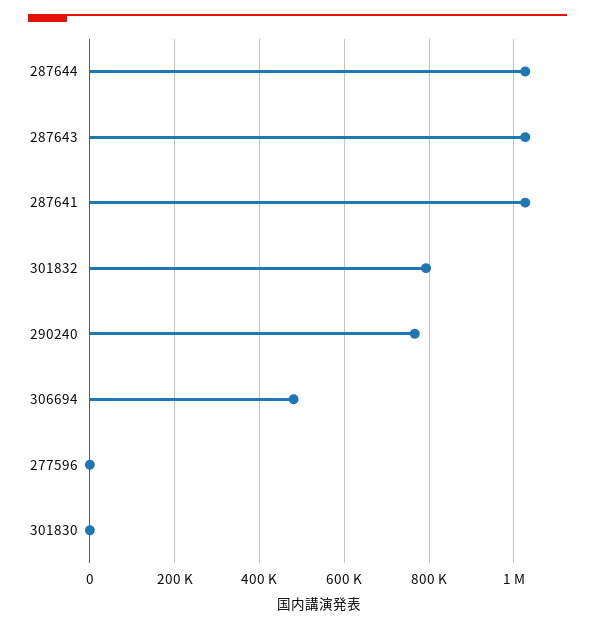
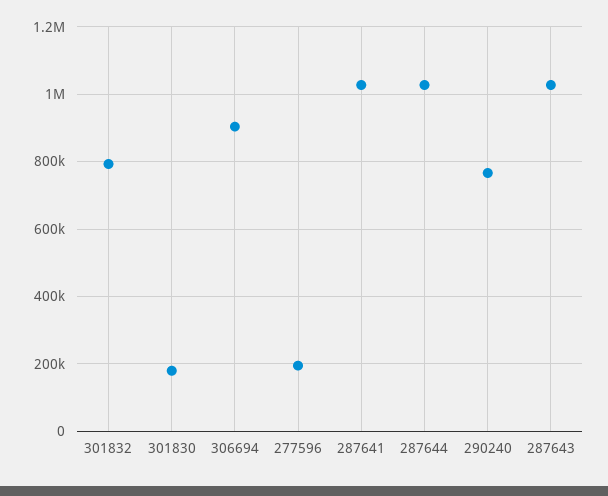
  {
    "287644": 1020000,
    "287643": 1020000,
    "287641": 1020000,
    "301832": 800000,
    "290240": 760000,
-   "306694": 480000,
+   "306694": 900000,
-   "277596": 0,
+   "277596": 200000,
-   "301830": 0
+   "301830": 180000
  }

